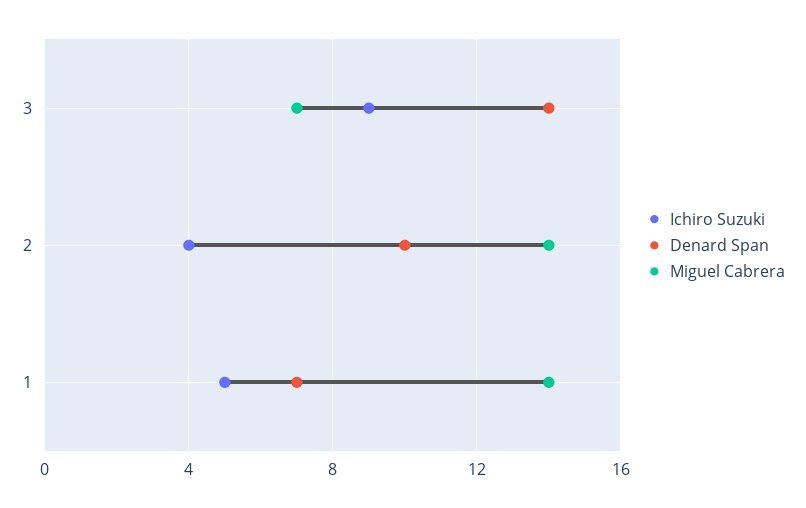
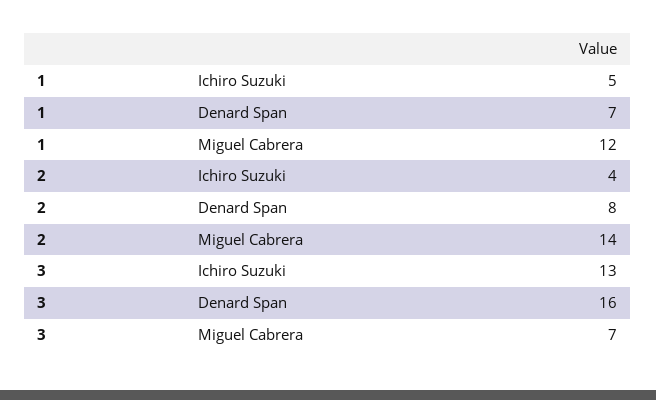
  {
    "Ichiro Suzuki": {
-     "3": 9,
+     "3": 13,
      "2": 4,
      "1": 5
    },
    "Denard Span": {
-     "3": 14,
+     "3": 16,
-     "2": 10,
+     "2": 8,
      "1": 7
    },
    "Miguel Cabrera": {
      "3": 7,
      "2": 14,
-     "1": 14
+     "1": 12
    }
  }

